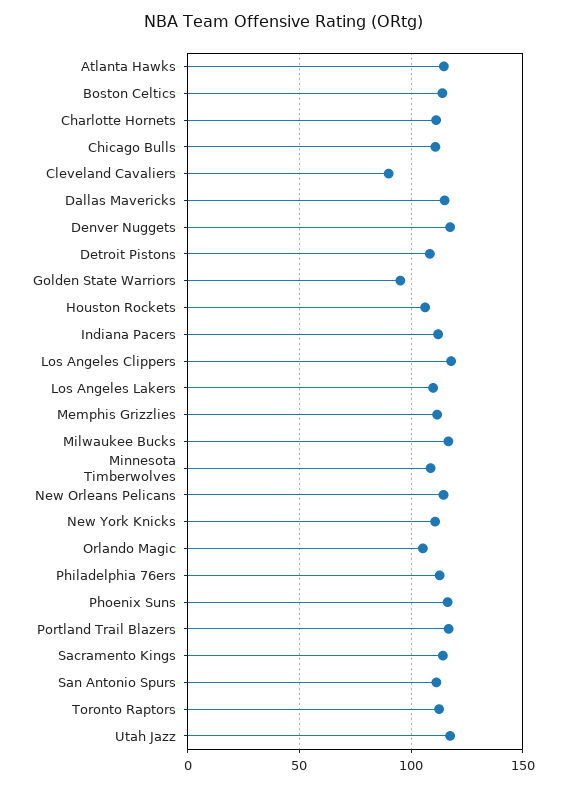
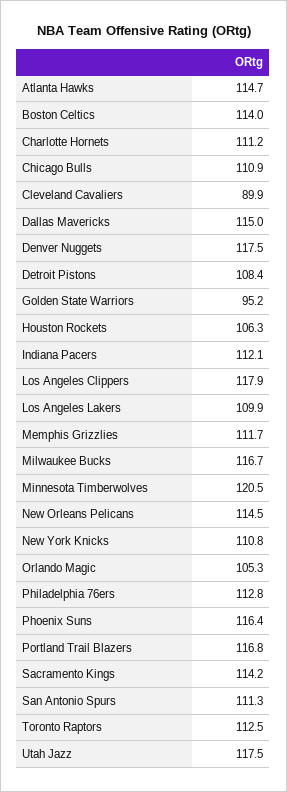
  {
    "Atlanta Hawks": 114.7,
    "Boston Celtics": 114,
    "Charlotte Hornets": 111.2,
    "Chicago Bulls": 110.9,
    "Cleveland Cavaliers": 89.9,
    "Dallas Mavericks": 115,
    "Denver Nuggets": 117.5,
    "Detroit Pistons": 108.4,
    "Golden State Warriors": 95.2,
    "Houston Rockets": 106.3,
    "Indiana Pacers": 112.1,
    "Los Angeles Clippers": 117.9,
    "Los Angeles Lakers": 109.9,
    "Memphis Grizzlies": 111.7,
    "Milwaukee Bucks": 116.7,
-   "Minnesota Timberwolves": 110,
+   "Minnesota Timberwolves": 120.5,
    "New Orleans Pelicans": 114.5,
    "New York Knicks": 110.8,
    "Orlando Magic": 105.3,
    "Philadelphia 76ers": 112.8,
    "Phoenix Suns": 116.4,
    "Portland Trail Blazers": 116.8,
    "Sacramento Kings": 114.2,
    "San Antonio Spurs": 111.3,
    "Toronto Raptors": 112.5,
    "Utah Jazz": 117.5
  }

